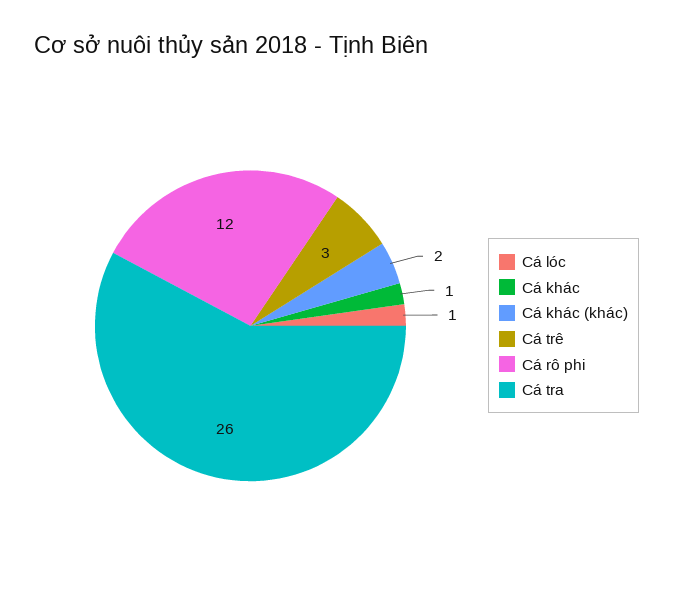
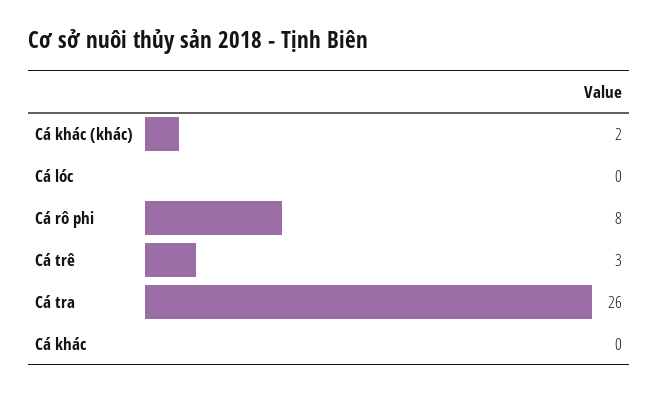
  {
-   "Cá lóc": 1,
+   "Cá lóc": 0,
-   "Cá khác": 1,
+   "Cá khác": 0,
    "Cá khác (khác)": 2,
    "Cá trê": 3,
-   "Cá rô phi": 12,
+   "Cá rô phi": 8,
    "Cá tra": 26
  }

